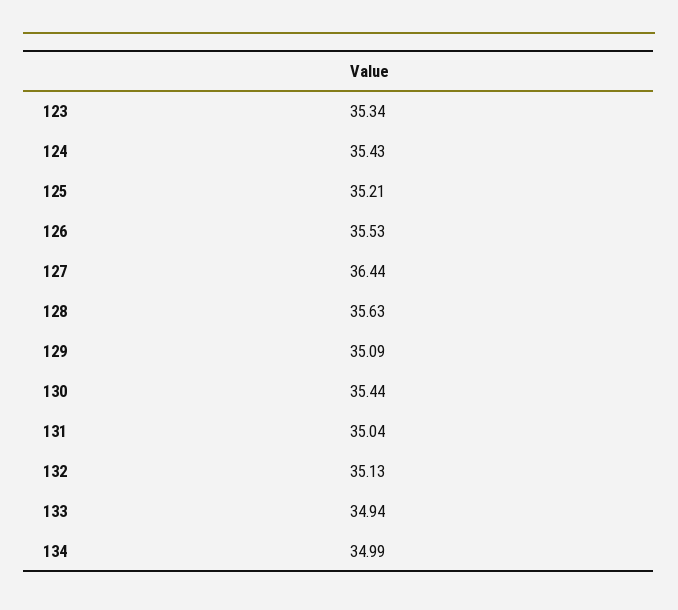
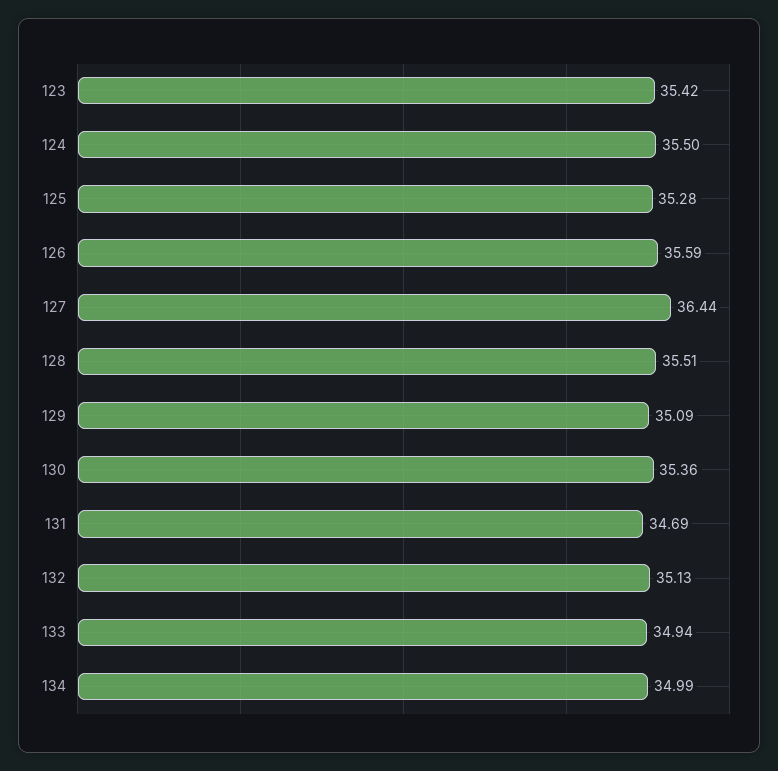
  {
-   "123": 35.34,
+   "123": 35.42,
-   "124": 35.43,
+   "124": 35.5,
-   "125": 35.21,
+   "125": 35.28,
-   "126": 35.53,
+   "126": 35.59,
    "127": 36.44,
-   "128": 35.63,
+   "128": 35.51,
    "129": 35.09,
-   "130": 35.44,
+   "130": 35.36,
-   "131": 35.04,
+   "131": 34.69,
    "132": 35.13,
    "133": 34.94,
    "134": 34.99
  }

